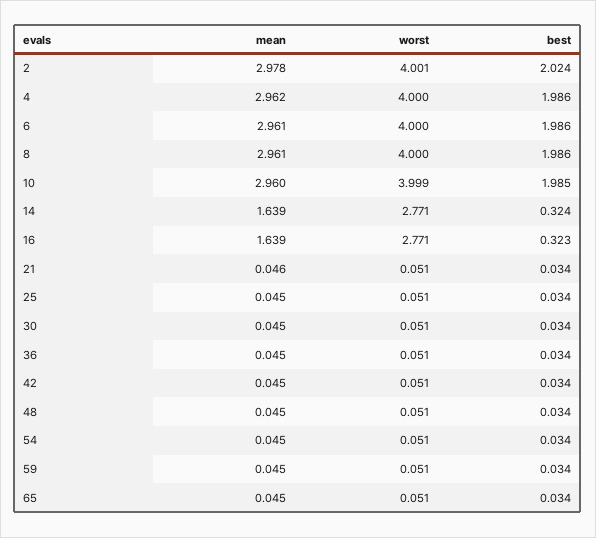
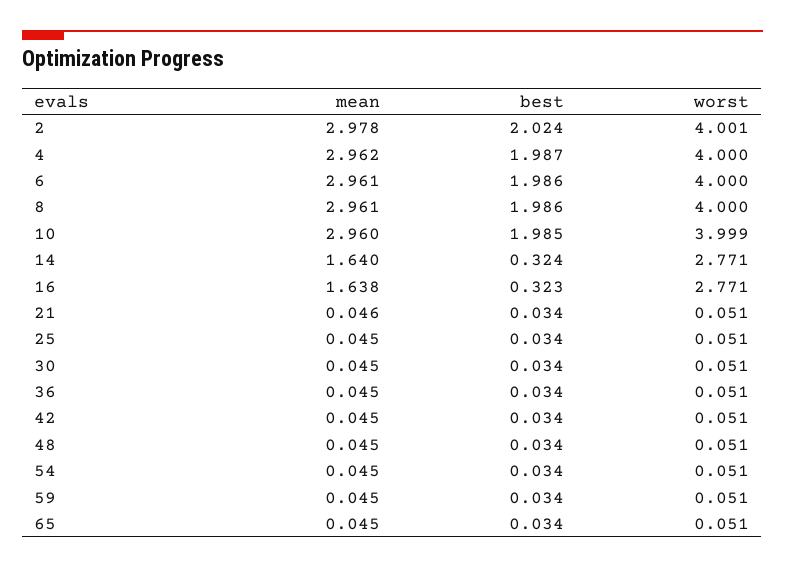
  {
    "mean": {
      "2": 2.978,
      "4": 2.962,
      "6": 2.961,
      "8": 2.961,
      "10": 2.96,
-     "14": 1.639,
+     "14": 1.64,
-     "16": 1.639,
+     "16": 1.638,
      "21": 0.046,
      "25": 0.045,
      "30": 0.045,
      "36": 0.045,
      "42": 0.045,
      "48": 0.045,
      "54": 0.045,
      "59": 0.045,
      "65": 0.045
    },
    "worst": {
      "2": 4.001,
      "4": 4,
      "6": 4,
      "8": 4,
      "10": 3.999,
      "14": 2.771,
      "16": 2.771,
      "21": 0.051,
      "25": 0.051,
      "30": 0.051,
      "36": 0.051,
      "42": 0.051,
      "48": 0.051,
      "54": 0.051,
      "59": 0.051,
      "65": 0.051
    },
    "best": {
      "2": 2.024,
-     "4": 1.986,
+     "4": 1.987,
      "6": 1.986,
      "8": 1.986,
      "10": 1.985,
      "14": 0.324,
      "16": 0.323,
      "21": 0.034,
      "25": 0.034,
      "30": 0.034,
      "36": 0.034,
      "42": 0.034,
      "48": 0.034,
      "54": 0.034,
      "59": 0.034,
      "65": 0.034
    }
  }

